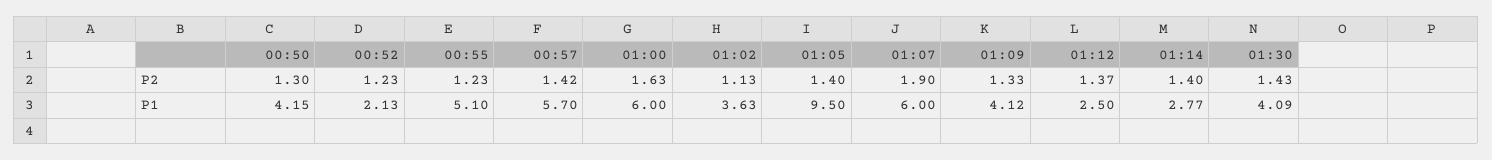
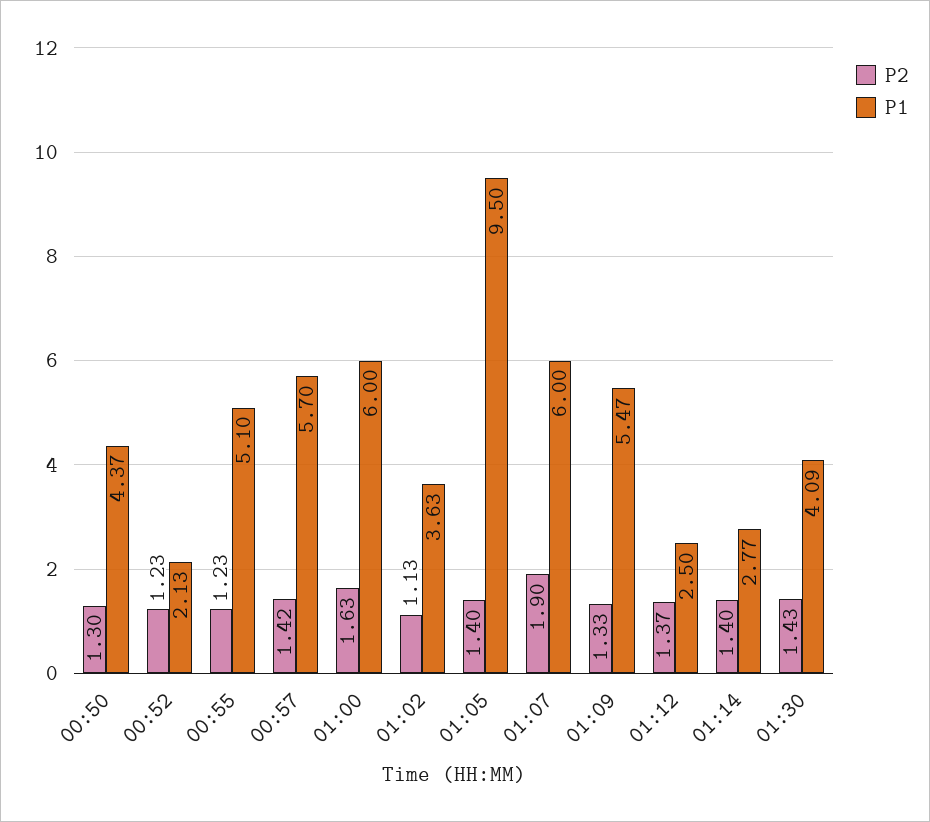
  {
    "P2": {
      "00:50": 1.3,
      "00:52": 1.23,
      "00:55": 1.23,
      "00:57": 1.42,
      "01:00": 1.63,
      "01:02": 1.13,
      "01:05": 1.4,
      "01:07": 1.9,
      "01:09": 1.33,
      "01:12": 1.37,
      "01:14": 1.4,
      "01:30": 1.43
    },
    "P1": {
-     "00:50": 4.15,
+     "00:50": 4.37,
      "00:52": 2.13,
      "00:55": 5.1,
      "00:57": 5.7,
      "01:00": 6,
      "01:02": 3.63,
      "01:05": 9.5,
      "01:07": 6,
-     "01:09": 4.12,
+     "01:09": 5.47,
      "01:12": 2.5,
      "01:14": 2.77,
      "01:30": 4.09
    }
  }

